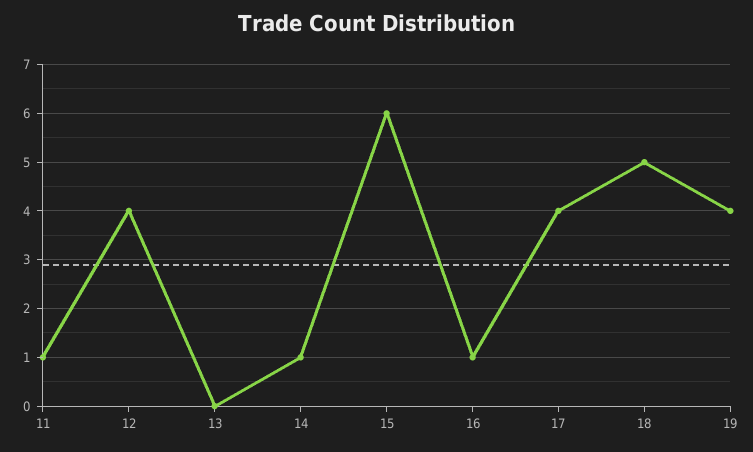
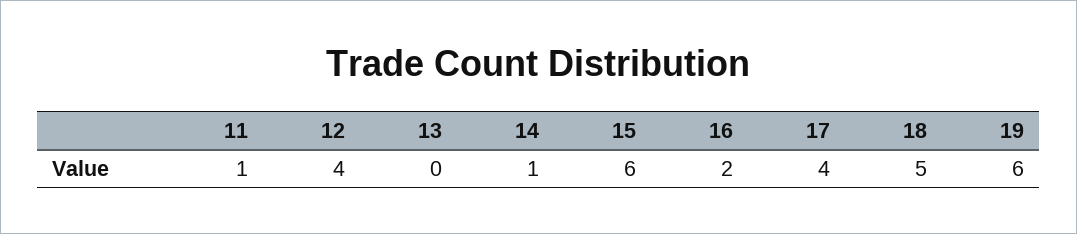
  {
    "11": 1,
    "12": 4,
    "13": 0,
    "14": 1,
    "15": 6,
-   "16": 1,
+   "16": 2,
    "17": 4,
    "18": 5,
-   "19": 4
+   "19": 6
  }

